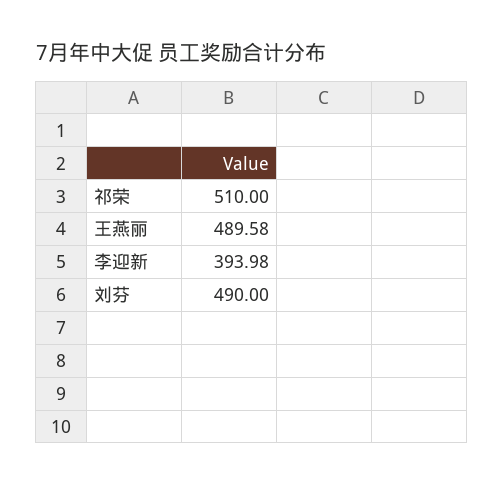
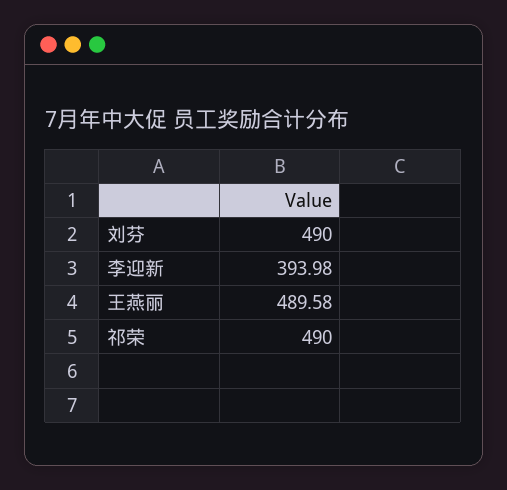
  {
-   "祁荣": 510,
+   "祁荣": 490,
    "王燕丽": 489.58,
    "李迎新": 393.98,
    "刘芬": 490
  }

